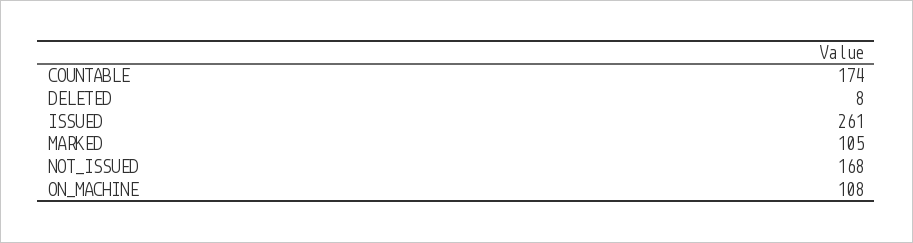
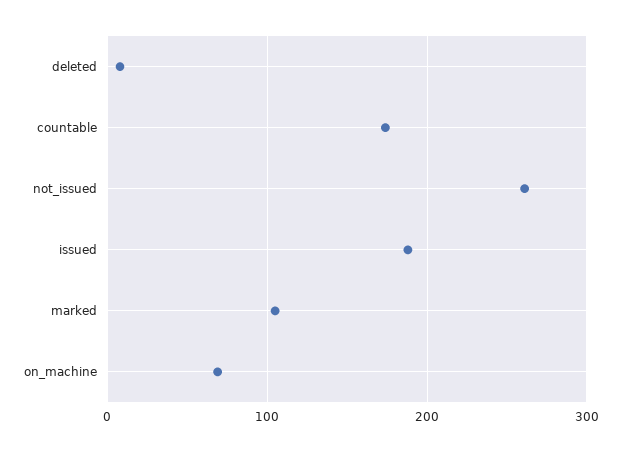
  {
    "COUNTABLE": 174,
    "DELETED": 8,
-   "ISSUED": 261,
+   "ISSUED": 190,
    "MARKED": 105,
-   "NOT_ISSUED": 168,
+   "NOT_ISSUED": 260,
-   "ON_MACHINE": 108
+   "ON_MACHINE": 70
  }

